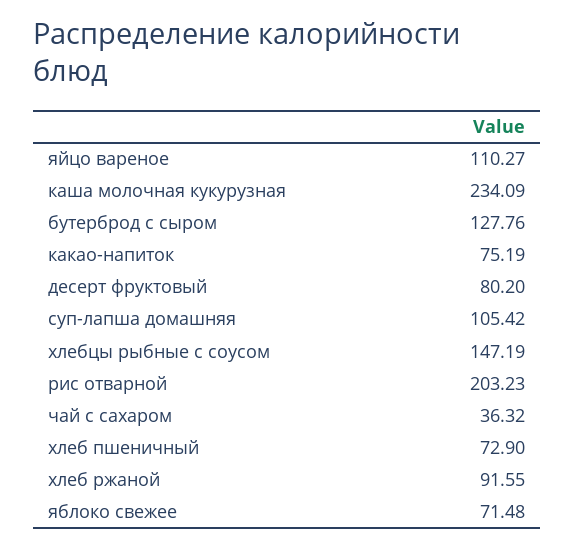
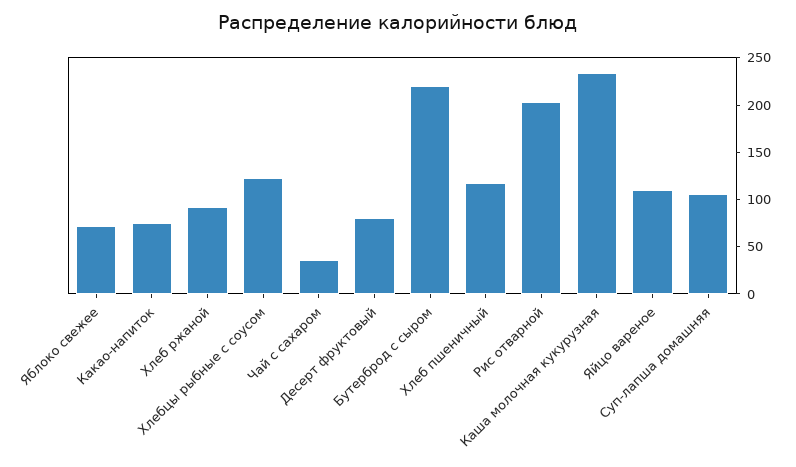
  {
    "яйцо вареное": 110.27,
    "каша молочная кукурузная": 234.09,
-   "бутерброд с сыром": 127.76,
+   "бутерброд с сыром": 220,
    "какао-напиток": 75.19,
    "десерт фруктовый": 80.2,
    "суп-лапша домашняя": 105.42,
-   "хлебцы рыбные с соусом": 147.19,
+   "хлебцы рыбные с соусом": 120,
    "рис отварной": 203.23,
    "чай с сахаром": 36.32,
-   "хлеб пшеничный": 72.9,
+   "хлеб пшеничный": 120,
    "хлеб ржаной": 91.55,
    "яблоко свежее": 71.48
  }

